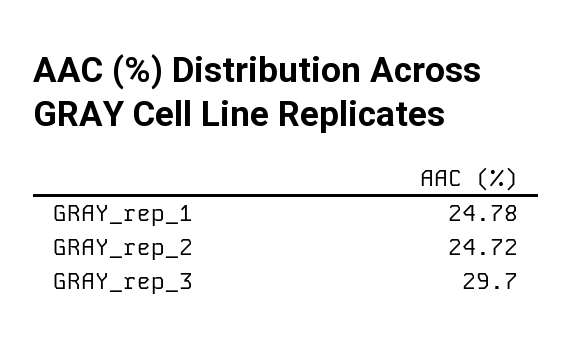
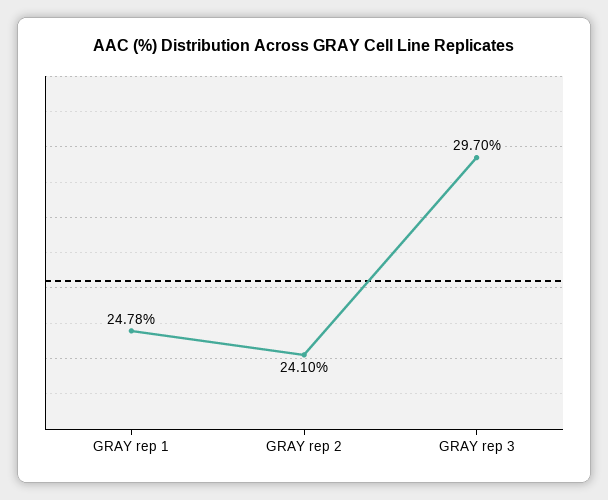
  {
    "GRAY_rep_1": 24.78,
-   "GRAY_rep_2": 24.72,
+   "GRAY_rep_2": 24.1,
    "GRAY_rep_3": 29.7
  }

